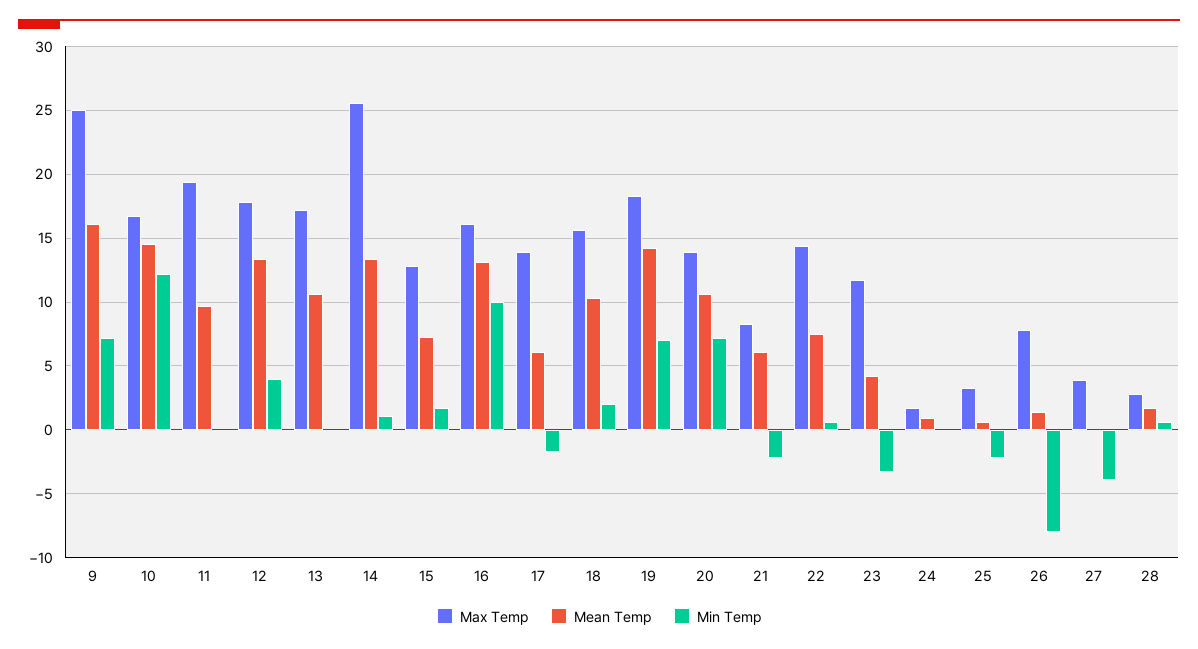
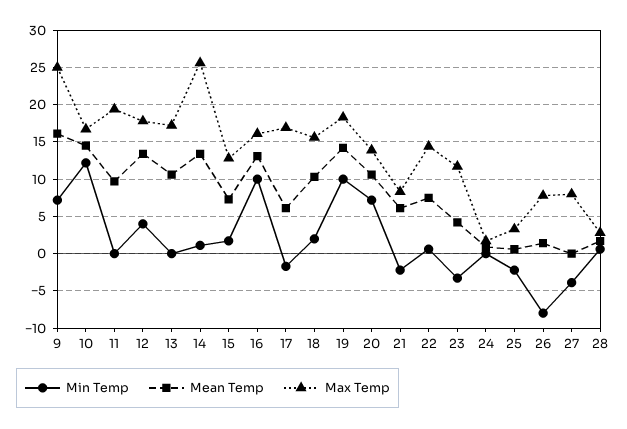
  {
    "Max Temp": {
      "9": 25,
      "10": 16.5,
      "11": 19.5,
      "12": 18,
      "13": 17,
      "14": 25.5,
      "15": 13,
      "16": 16,
-     "17": 14,
+     "17": 17,
      "18": 15.5,
      "19": 18.5,
      "20": 14,
      "21": 8.5,
      "22": 14.5,
      "23": 11.5,
      "24": 1.5,
      "25": 3.5,
      "26": 8,
-     "27": 4,
+     "27": 8,
      "28": 3
    },
    "Mean Temp": {
      "9": 16,
      "10": 14.5,
      "11": 9.5,
      "12": 13.5,
      "13": 10.5,
      "14": 13.5,
      "15": 7.5,
      "16": 13,
      "17": 6,
      "18": 10.5,
      "19": 14,
      "20": 10.5,
      "21": 6,
      "22": 7.5,
      "23": 4,
      "24": 1,
      "25": 0.5,
      "26": 1.5,
      "27": 0,
      "28": 1.5
    },
    "Min Temp": {
      "9": 7,
      "10": 12,
      "11": 0,
      "12": 4,
      "13": 0,
      "14": 1,
      "15": 1.5,
      "16": 10,
      "17": -1.5,
      "18": 2,
-     "19": 7,
+     "19": 10,
      "20": 7,
      "21": -2,
      "22": 0.5,
      "23": -3.5,
      "24": 0,
      "25": -2,
      "26": -8,
      "27": -4,
      "28": 0.5
    }
  }

